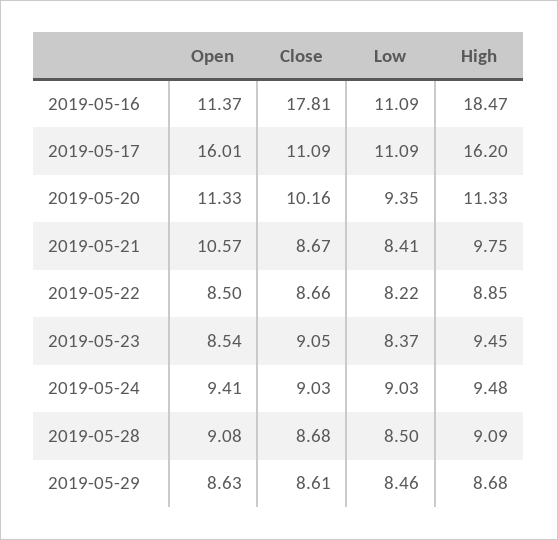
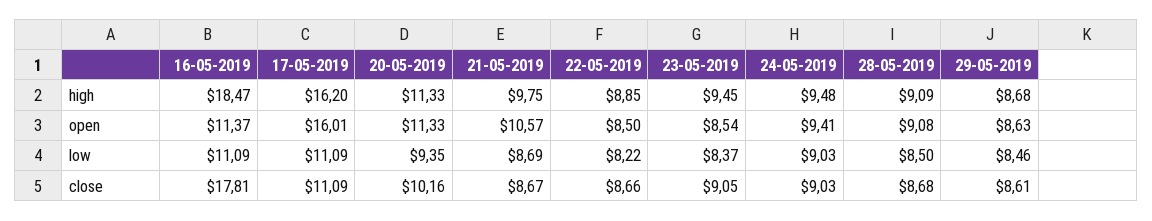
  {
    "Open": {
      "2019-05-16": 11.37,
      "2019-05-17": 16.01,
      "2019-05-20": 11.33,
      "2019-05-21": 10.57,
      "2019-05-22": 8.5,
      "2019-05-23": 8.54,
      "2019-05-24": 9.41,
      "2019-05-28": 9.08,
      "2019-05-29": 8.63
    },
    "Close": {
      "2019-05-16": 17.81,
      "2019-05-17": 11.09,
      "2019-05-20": 10.16,
      "2019-05-21": 8.67,
      "2019-05-22": 8.66,
      "2019-05-23": 9.05,
      "2019-05-24": 9.03,
      "2019-05-28": 8.68,
      "2019-05-29": 8.61
    },
    "Low": {
      "2019-05-16": 11.09,
      "2019-05-17": 11.09,
      "2019-05-20": 9.35,
-     "2019-05-21": 8.41,
+     "2019-05-21": 8.69,
      "2019-05-22": 8.22,
      "2019-05-23": 8.37,
      "2019-05-24": 9.03,
      "2019-05-28": 8.5,
      "2019-05-29": 8.46
    },
    "High": {
      "2019-05-16": 18.47,
      "2019-05-17": 16.2,
      "2019-05-20": 11.33,
      "2019-05-21": 9.75,
      "2019-05-22": 8.85,
      "2019-05-23": 9.45,
      "2019-05-24": 9.48,
      "2019-05-28": 9.09,
      "2019-05-29": 8.68
    }
  }

